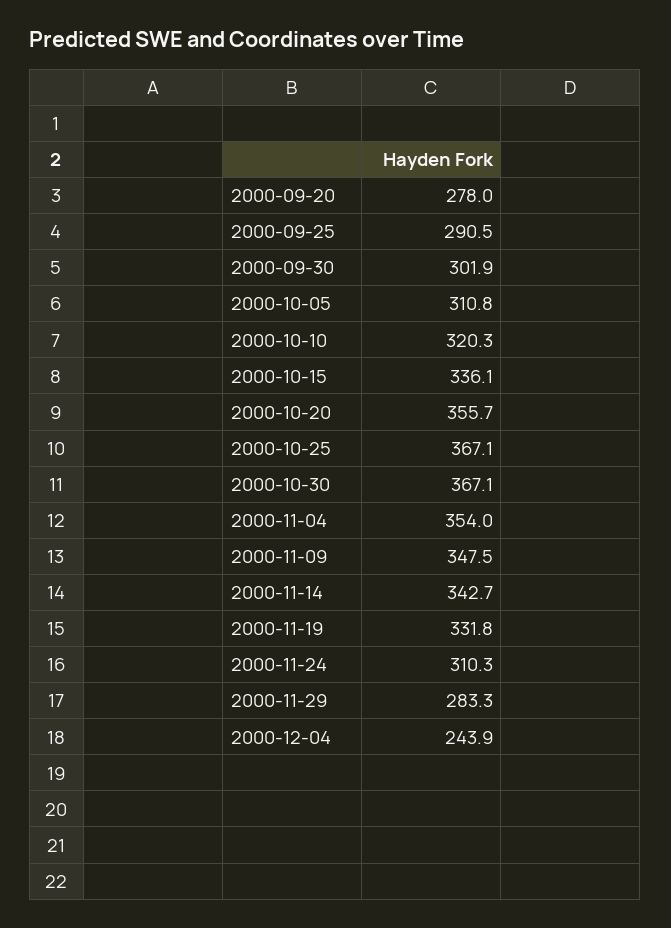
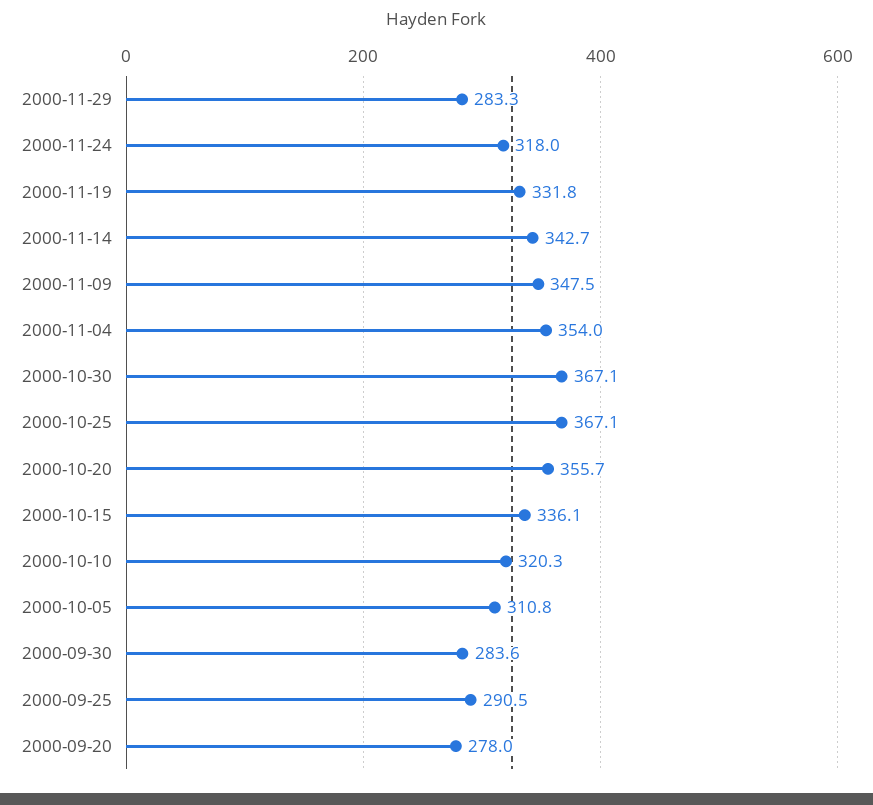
  {
    "2000-09-20": 278,
    "2000-09-25": 290.5,
-   "2000-09-30": 301.9,
+   "2000-09-30": 283.6,
    "2000-10-05": 310.8,
    "2000-10-10": 320.3,
    "2000-10-15": 336.1,
    "2000-10-20": 355.7,
    "2000-10-25": 367.1,
    "2000-10-30": 367.1,
    "2000-11-04": 354,
    "2000-11-09": 347.5,
    "2000-11-14": 342.7,
    "2000-11-19": 331.8,
-   "2000-11-24": 310.3,
+   "2000-11-24": 318,
-   "2000-11-29": 283.3,
+   "2000-11-29": 283.3
-   "2000-12-04": 243.9
  }

